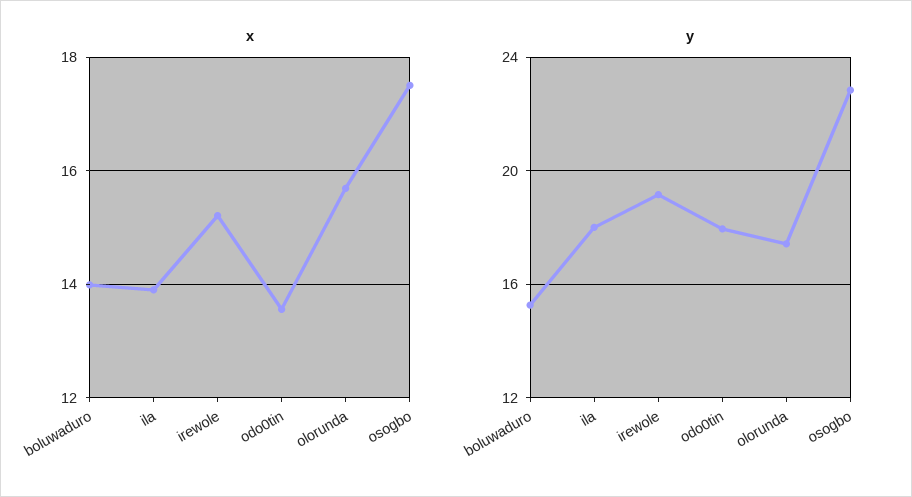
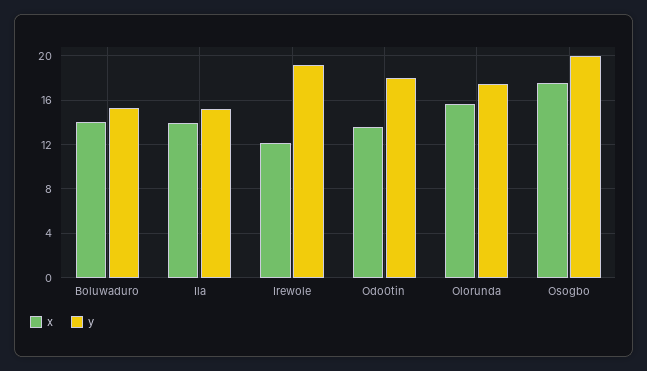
  {
    "x": {
      "boluwaduro": 14,
      "ila": 14,
-     "irewole": 15.2,
+     "irewole": 12,
      "odo0tin": 13.6,
      "olorunda": 15.6,
      "osogbo": 17.6
    },
    "y": {
      "boluwaduro": 15.5,
-     "ila": 18,
+     "ila": 15,
      "irewole": 19,
      "odo0tin": 18,
      "olorunda": 17.5,
-     "osogbo": 23
+     "osogbo": 20
    }
  }

